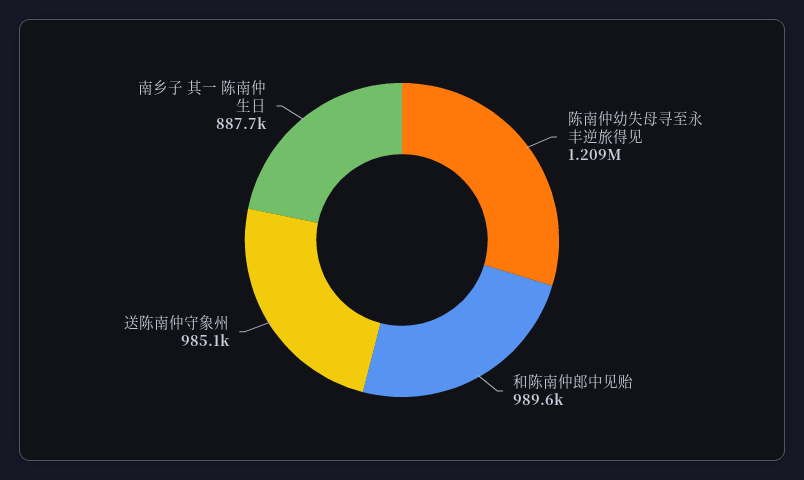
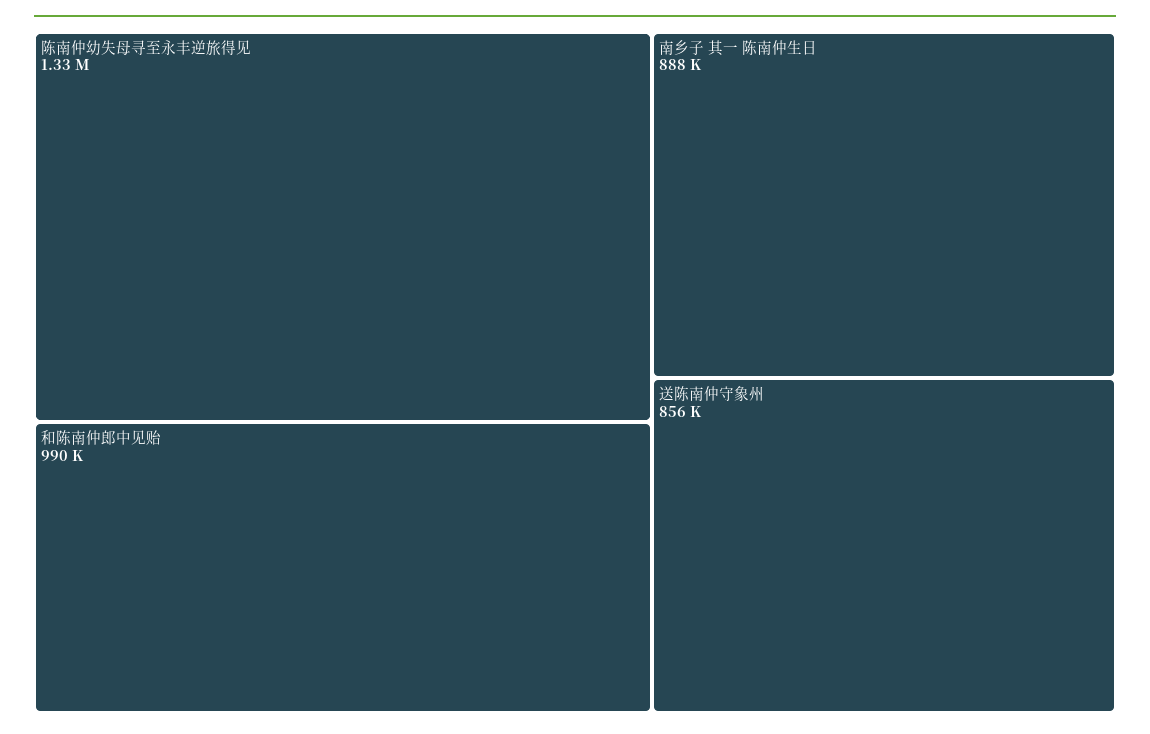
  {
-   "陈南仲幼失母寻至永丰逆旅得见": 1209000,
+   "陈南仲幼失母寻至永丰逆旅得见": 1330000,
    "和陈南仲郎中见贻": 989600,
-   "送陈南仲守象州": 985100,
+   "送陈南仲守象州": 856000,
    "南乡子 其一 陈南仲生日": 887700
  }

